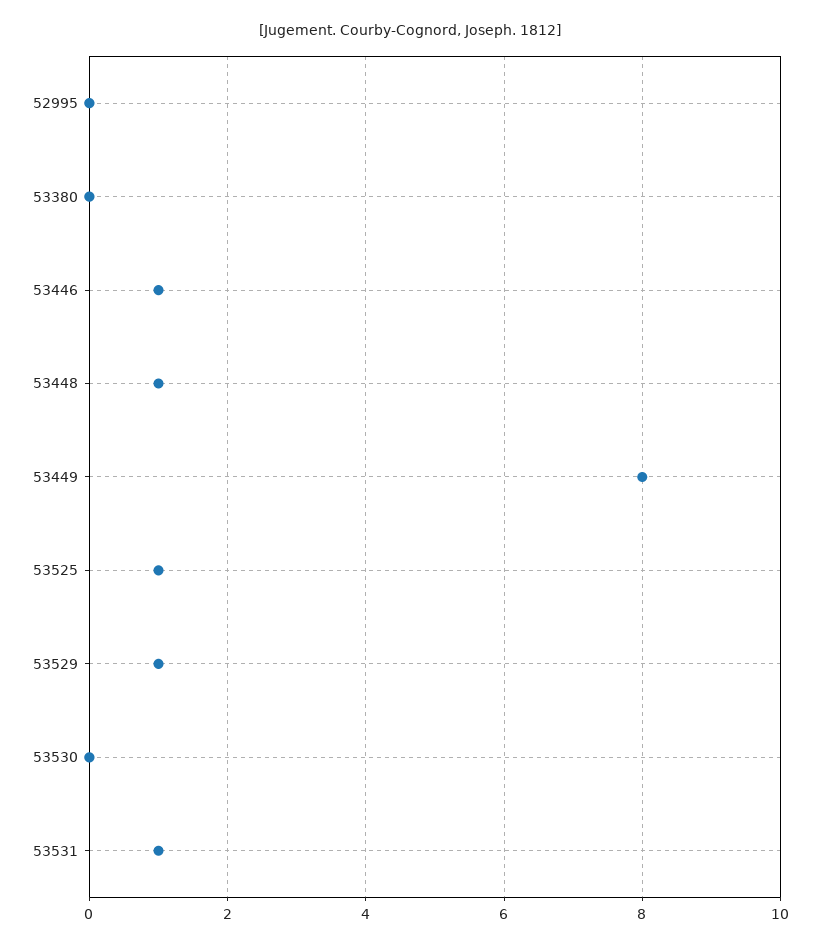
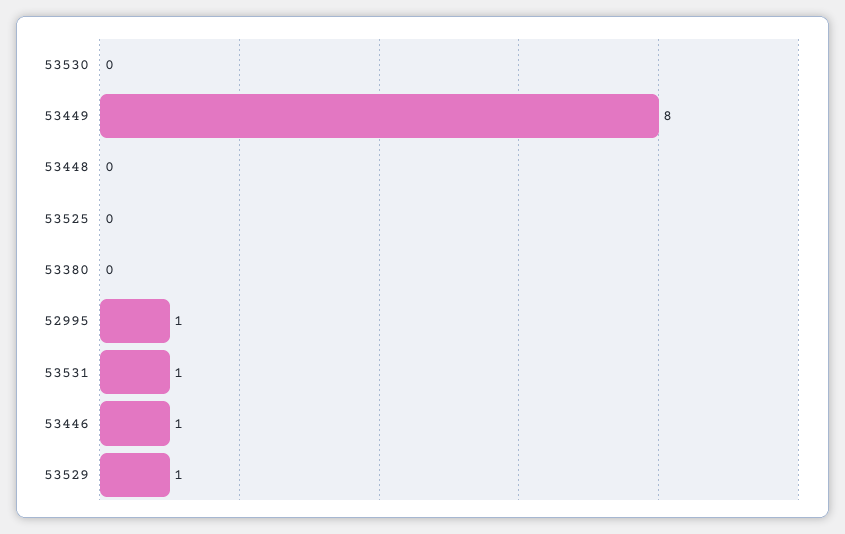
  {
-   "52995": 0,
+   "52995": 1,
    "53380": 0,
    "53446": 1,
-   "53448": 1,
+   "53448": 0,
    "53449": 8,
-   "53525": 1,
+   "53525": 0,
    "53529": 1,
    "53530": 0,
    "53531": 1
  }

